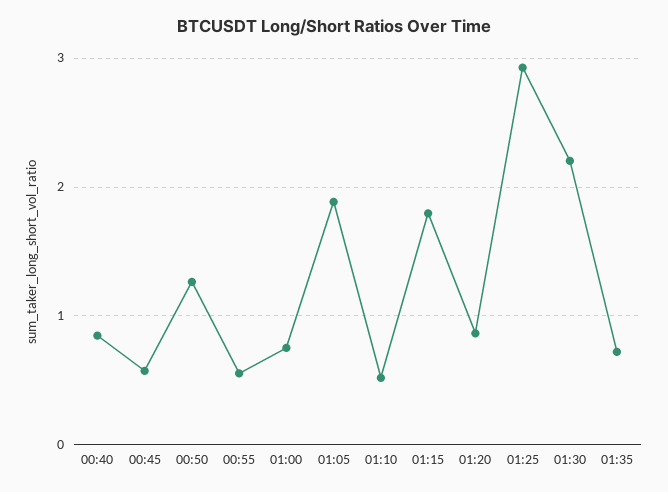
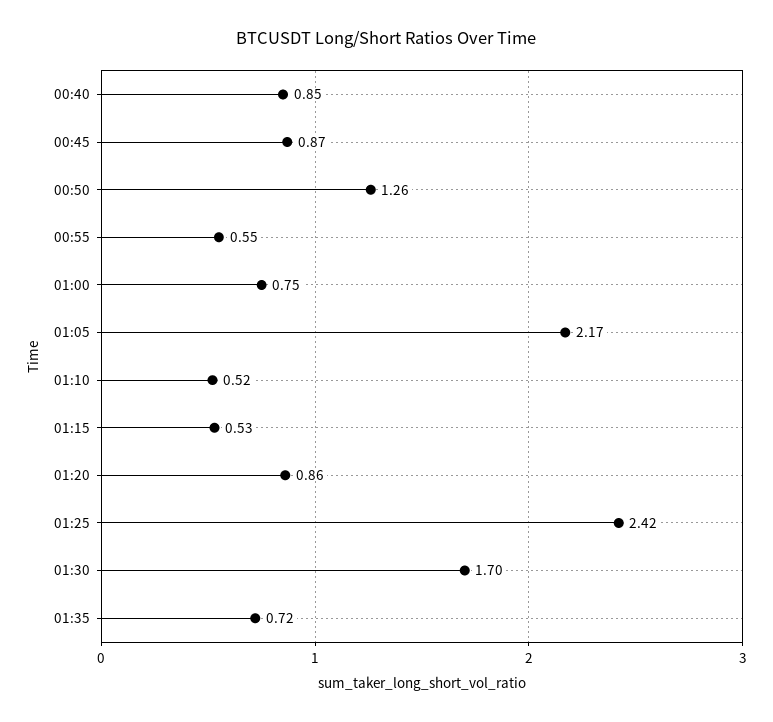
  {
    "00:40": 0.85,
-   "00:45": 0.6,
+   "00:45": 0.87,
    "00:50": 1.26,
    "00:55": 0.55,
    "01:00": 0.75,
-   "01:05": 1.9,
+   "01:05": 2.17,
    "01:10": 0.52,
-   "01:15": 1.8,
+   "01:15": 0.53,
    "01:20": 0.86,
-   "01:25": 2.9,
+   "01:25": 2.42,
-   "01:30": 2.2,
+   "01:30": 1.7,
    "01:35": 0.72
  }

